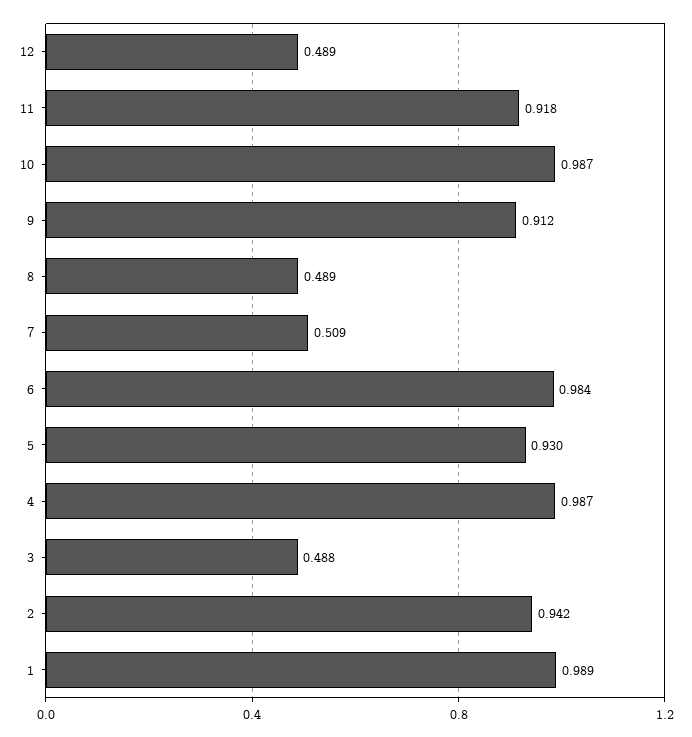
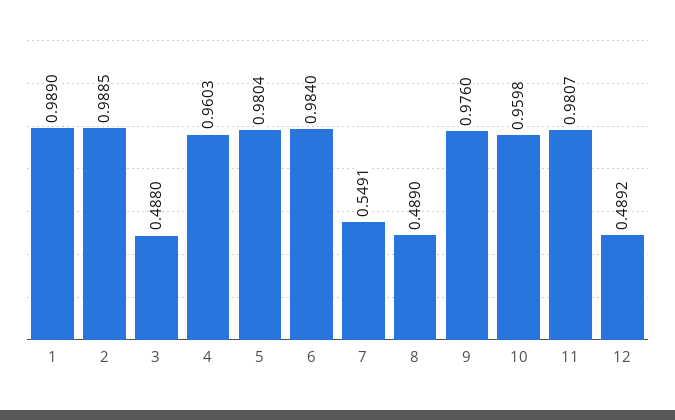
  {
    "12": 0.4892,
-   "11": 0.918,
+   "11": 0.9807,
-   "10": 0.987,
+   "10": 0.9598,
-   "9": 0.912,
+   "9": 0.976,
    "8": 0.489,
-   "7": 0.509,
+   "7": 0.5491,
    "6": 0.984,
-   "5": 0.93,
+   "5": 0.9804,
-   "4": 0.987,
+   "4": 0.9603,
    "3": 0.488,
-   "2": 0.942,
+   "2": 0.9885,
    "1": 0.989
  }

